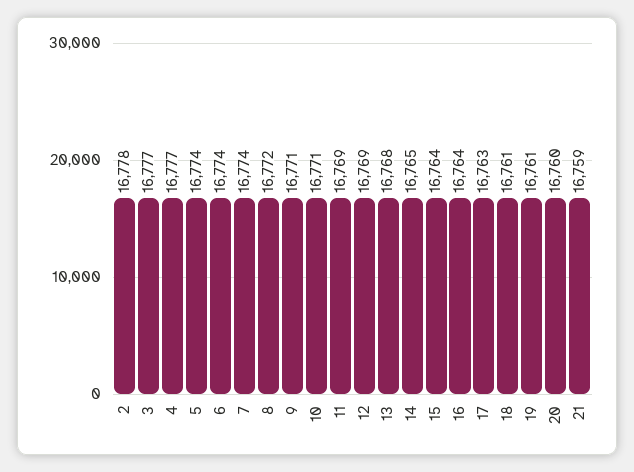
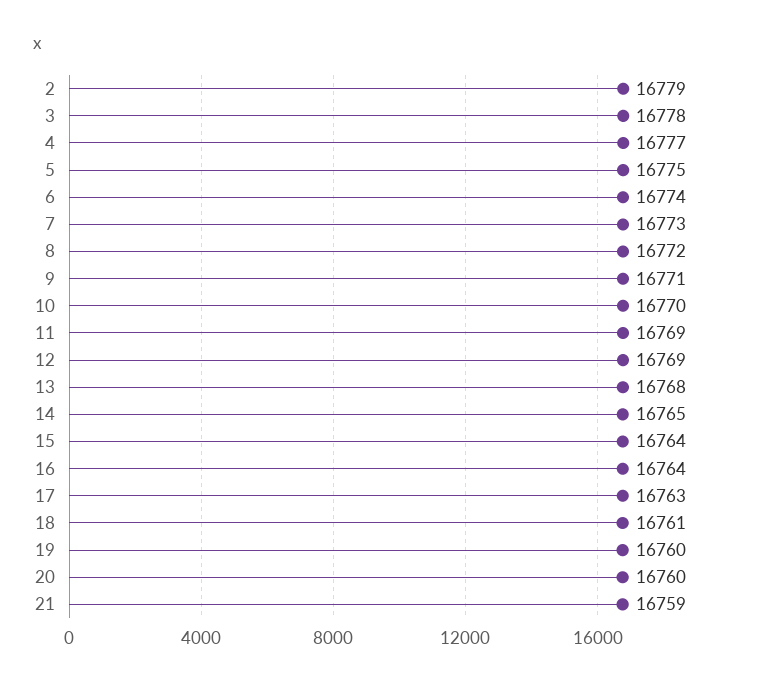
  {
-   "2": 16778,
+   "2": 16779,
-   "3": 16777,
+   "3": 16778,
    "4": 16777,
-   "5": 16774,
+   "5": 16775,
    "6": 16774,
-   "7": 16774,
+   "7": 16773,
    "8": 16772,
    "9": 16771,
-   "10": 16771,
+   "10": 16770,
    "11": 16769,
    "12": 16769,
    "13": 16768,
    "14": 16765,
    "15": 16764,
    "16": 16764,
    "17": 16763,
    "18": 16761,
-   "19": 16761,
+   "19": 16760,
    "20": 16760,
    "21": 16759
  }

